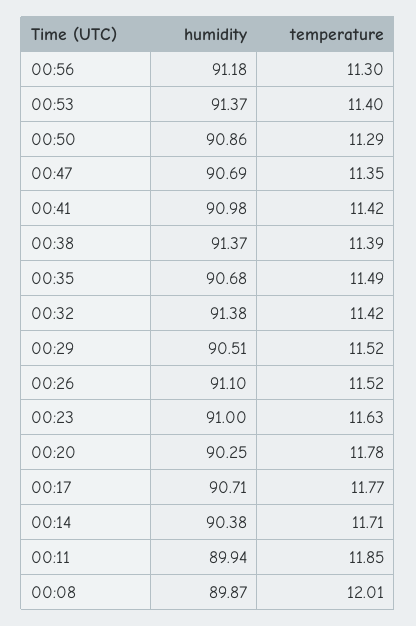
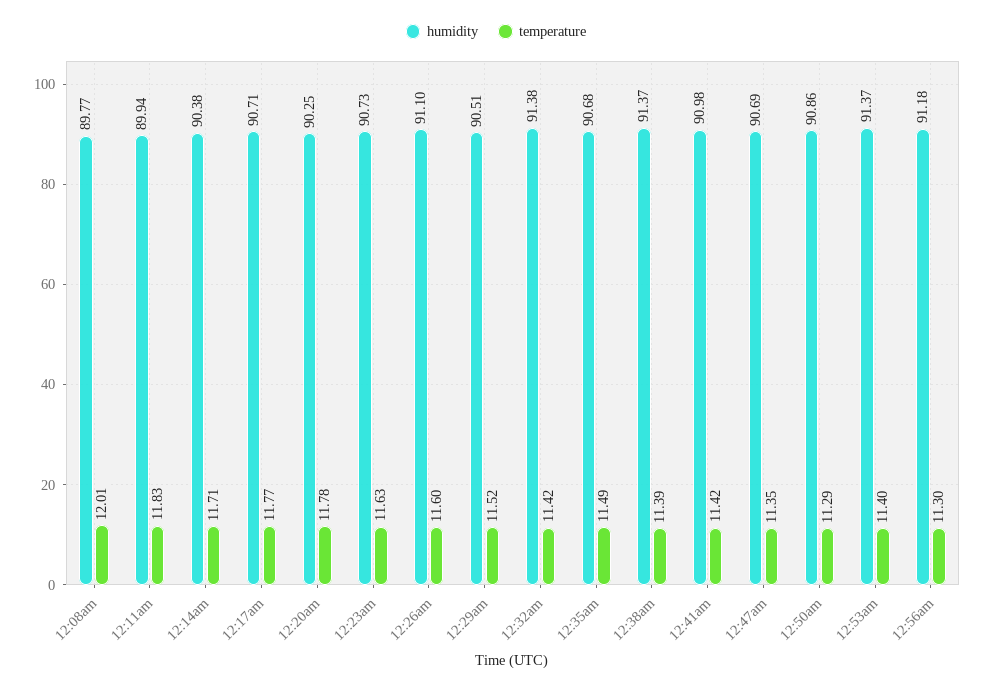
  {
    "humidity": {
      "00:56": 91.18,
      "00:53": 91.37,
      "00:50": 90.86,
      "00:47": 90.69,
      "00:41": 90.98,
      "00:38": 91.37,
      "00:35": 90.68,
      "00:32": 91.38,
      "00:29": 90.51,
      "00:26": 91.1,
-     "00:23": 91,
+     "00:23": 90.73,
      "00:20": 90.25,
      "00:17": 90.71,
      "00:14": 90.38,
      "00:11": 89.94,
-     "00:08": 89.87
+     "00:08": 89.77
    },
    "temperature": {
      "00:56": 11.3,
      "00:53": 11.4,
      "00:50": 11.29,
      "00:47": 11.35,
      "00:41": 11.42,
      "00:38": 11.39,
      "00:35": 11.49,
      "00:32": 11.42,
      "00:29": 11.52,
-     "00:26": 11.52,
+     "00:26": 11.6,
      "00:23": 11.63,
      "00:20": 11.78,
      "00:17": 11.77,
      "00:14": 11.71,
-     "00:11": 11.85,
+     "00:11": 11.83,
      "00:08": 12.01
    }
  }

